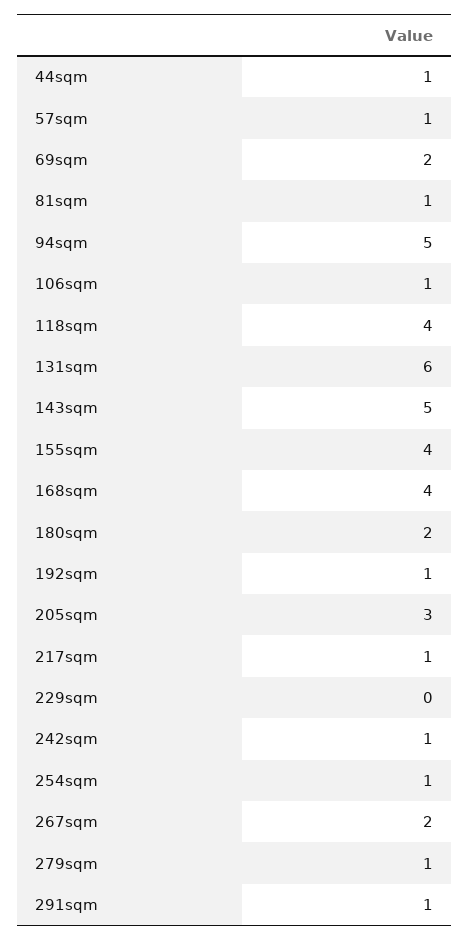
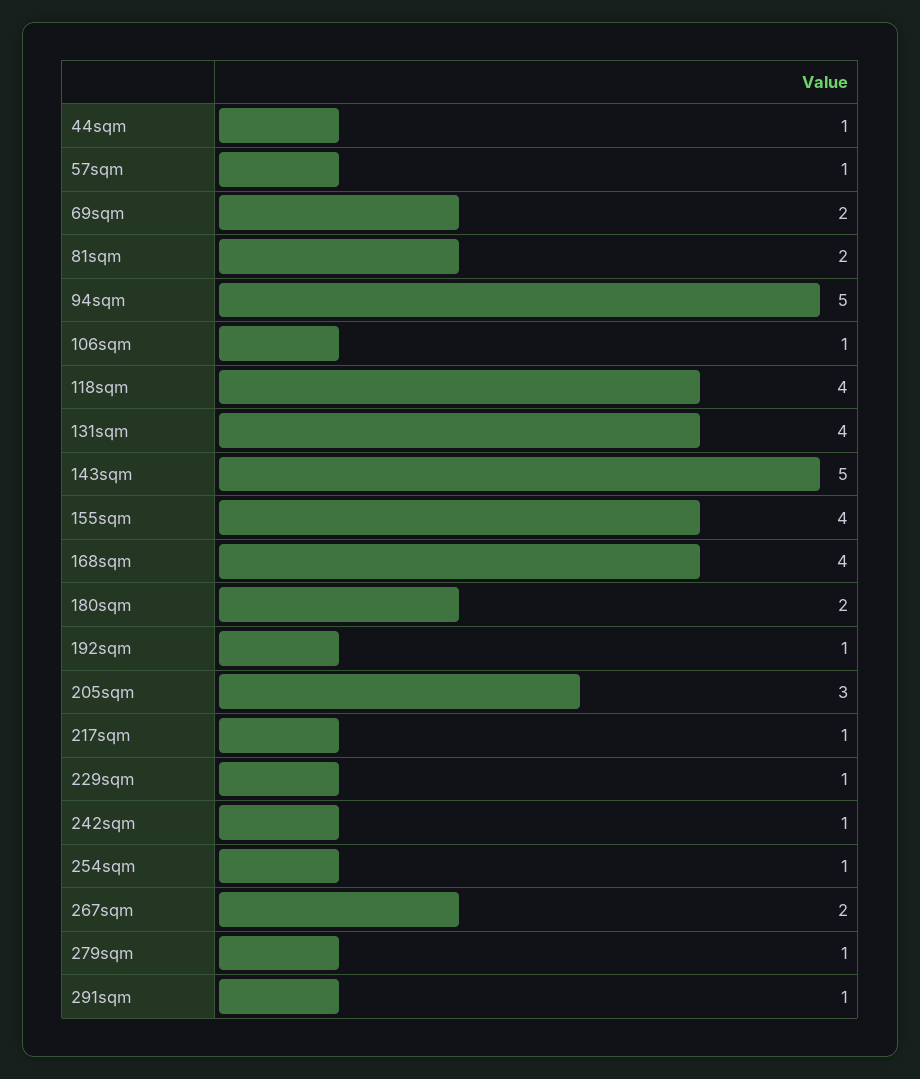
  {
    "44sqm": 1,
    "57sqm": 1,
    "69sqm": 2,
-   "81sqm": 1,
+   "81sqm": 2,
    "94sqm": 5,
    "106sqm": 1,
    "118sqm": 4,
-   "131sqm": 6,
+   "131sqm": 4,
    "143sqm": 5,
    "155sqm": 4,
    "168sqm": 4,
    "180sqm": 2,
    "192sqm": 1,
    "205sqm": 3,
    "217sqm": 1,
-   "229sqm": 0,
+   "229sqm": 1,
    "242sqm": 1,
    "254sqm": 1,
    "267sqm": 2,
    "279sqm": 1,
    "291sqm": 1
  }

